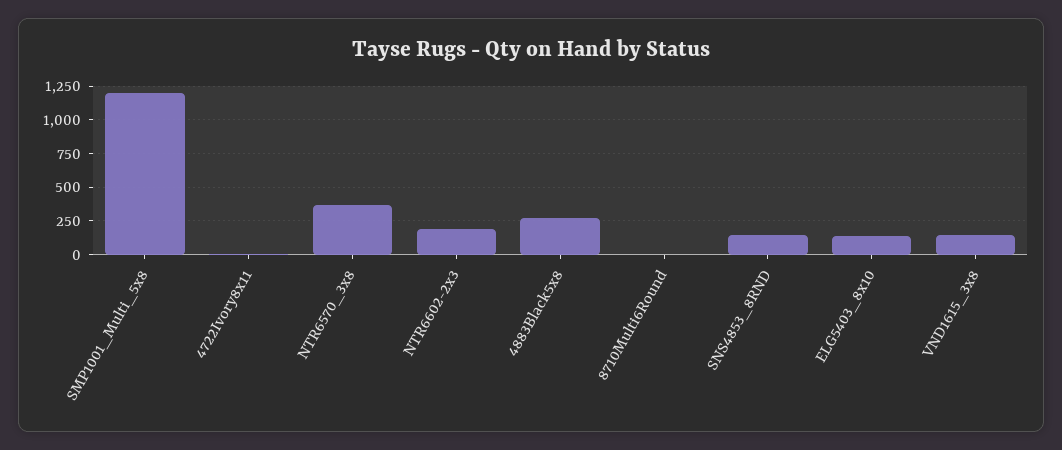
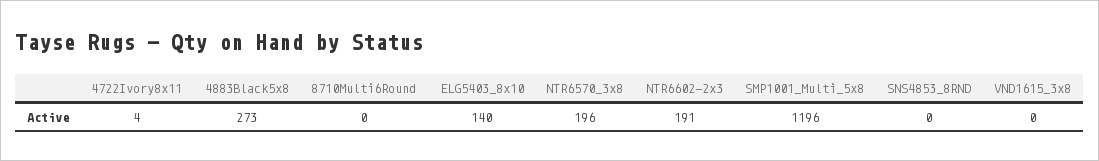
  {
    "SMP1001_Multi_5x8": 1196,
    "4722Ivory8x11": 4,
-   "NTR6570_3x8": 350,
+   "NTR6570_3x8": 196,
    "NTR6602-2x3": 191,
    "4883Black5x8": 273,
    "8710Multi6Round": 0,
-   "SNS4853_8RND": 150,
+   "SNS4853_8RND": 0,
    "ELG5403_8x10": 140,
-   "VND1615_3x8": 150
+   "VND1615_3x8": 0
  }

